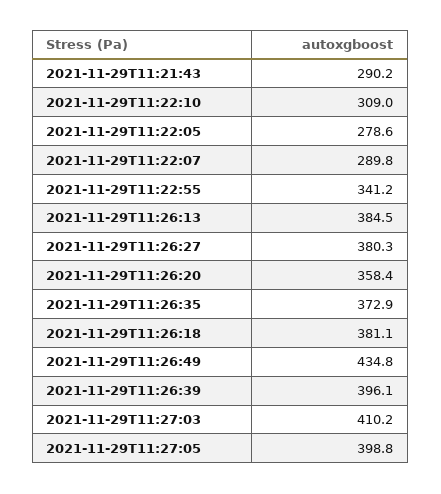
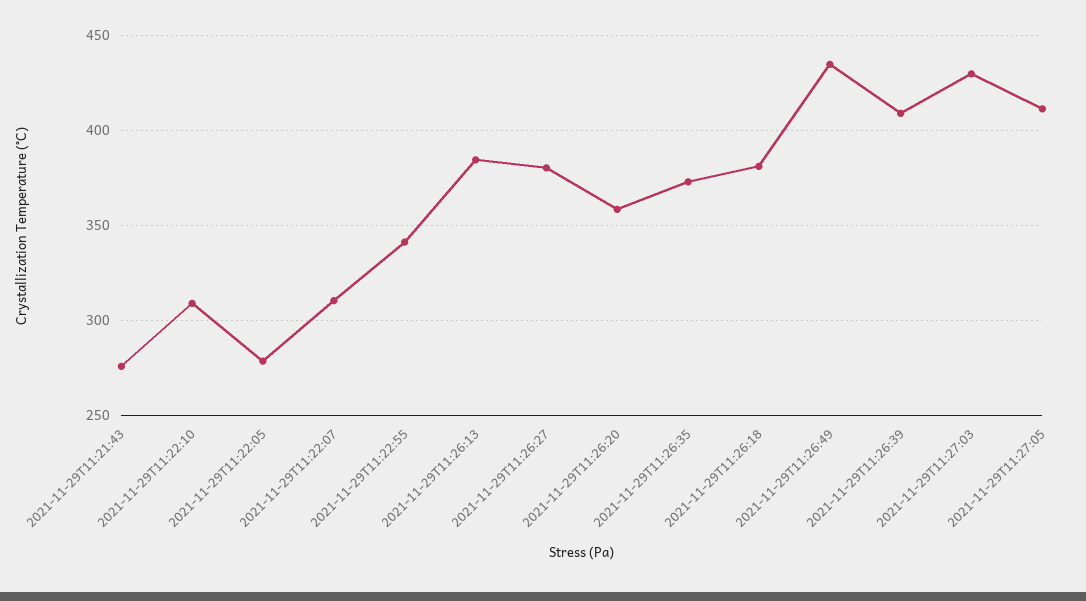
  {
-   "2021-11-29T11:21:43": 290.2,
+   "2021-11-29T11:21:43": 275,
    "2021-11-29T11:22:10": 309,
    "2021-11-29T11:22:05": 278.6,
-   "2021-11-29T11:22:07": 289.8,
+   "2021-11-29T11:22:07": 310,
    "2021-11-29T11:22:55": 341.2,
    "2021-11-29T11:26:13": 384.5,
    "2021-11-29T11:26:27": 380.3,
    "2021-11-29T11:26:20": 358.4,
    "2021-11-29T11:26:35": 372.9,
    "2021-11-29T11:26:18": 381.1,
    "2021-11-29T11:26:49": 434.8,
-   "2021-11-29T11:26:39": 396.1,
+   "2021-11-29T11:26:39": 410,
-   "2021-11-29T11:27:03": 410.2,
+   "2021-11-29T11:27:03": 430,
-   "2021-11-29T11:27:05": 398.8
+   "2021-11-29T11:27:05": 410
  }

